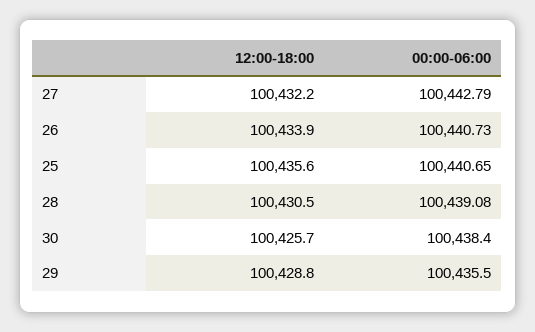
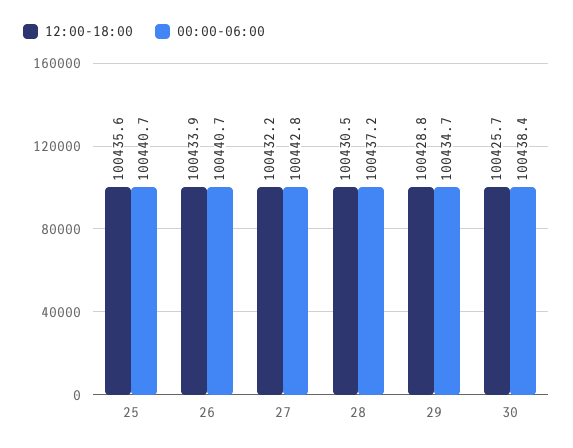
  {
    "12:00-18:00": {
      "27": 100432.2,
      "26": 100433.9,
      "25": 100435.6,
      "28": 100430.5,
      "30": 100425.7,
      "29": 100428.8
    },
    "00:00-06:00": {
      "27": 100442.79,
      "26": 100440.73,
      "25": 100440.65,
-     "28": 100439.08,
+     "28": 100437.2,
      "30": 100438.4,
-     "29": 100435.5
+     "29": 100434.7
    }
  }

